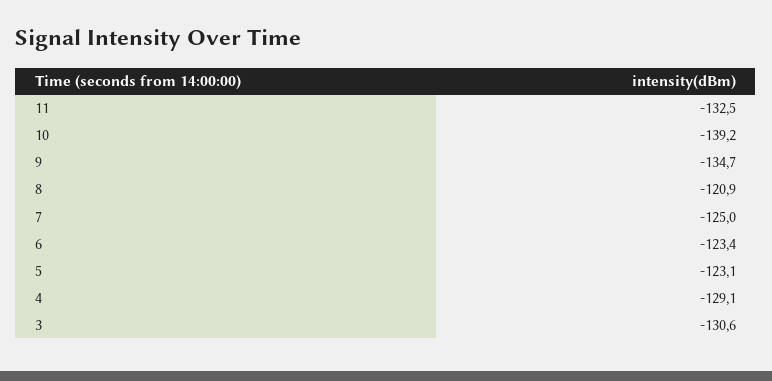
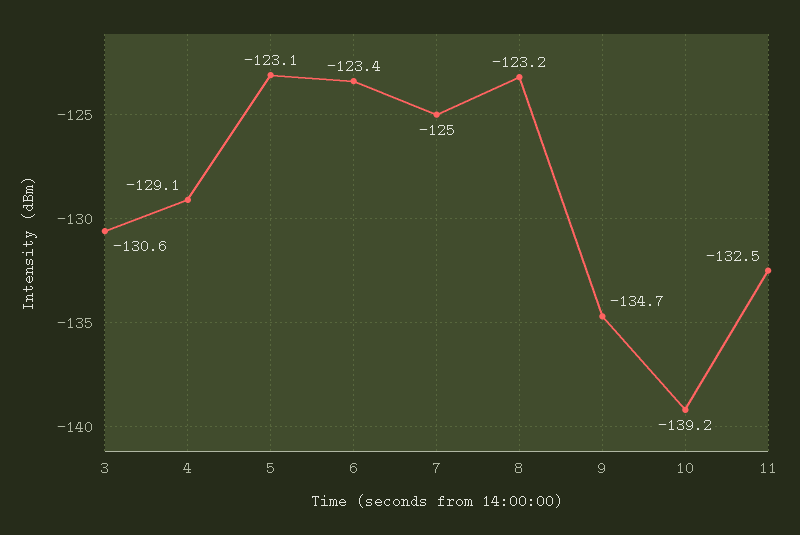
  {
    "11": -132.5,
    "10": -139.2,
    "9": -134.7,
-   "8": -120.9,
+   "8": -123.2,
    "7": -125,
    "6": -123.4,
    "5": -123.1,
    "4": -129.1,
    "3": -130.6
  }

